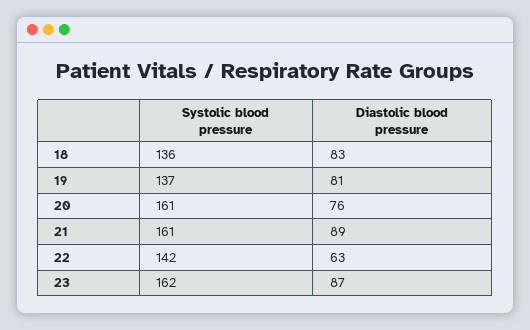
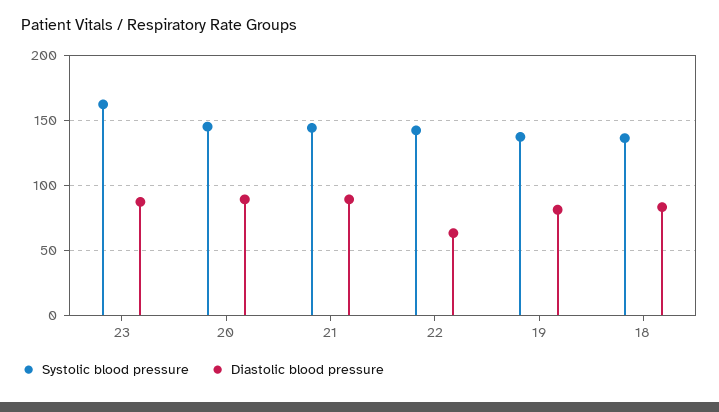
  {
    "Systolic blood pressure": {
      "18": 136,
      "19": 137,
-     "20": 161,
+     "20": 145,
-     "21": 161,
+     "21": 145,
      "22": 142,
      "23": 162
    },
    "Diastolic blood pressure": {
      "18": 83,
      "19": 81,
-     "20": 76,
+     "20": 90,
      "21": 89,
      "22": 63,
      "23": 87
    }
  }

